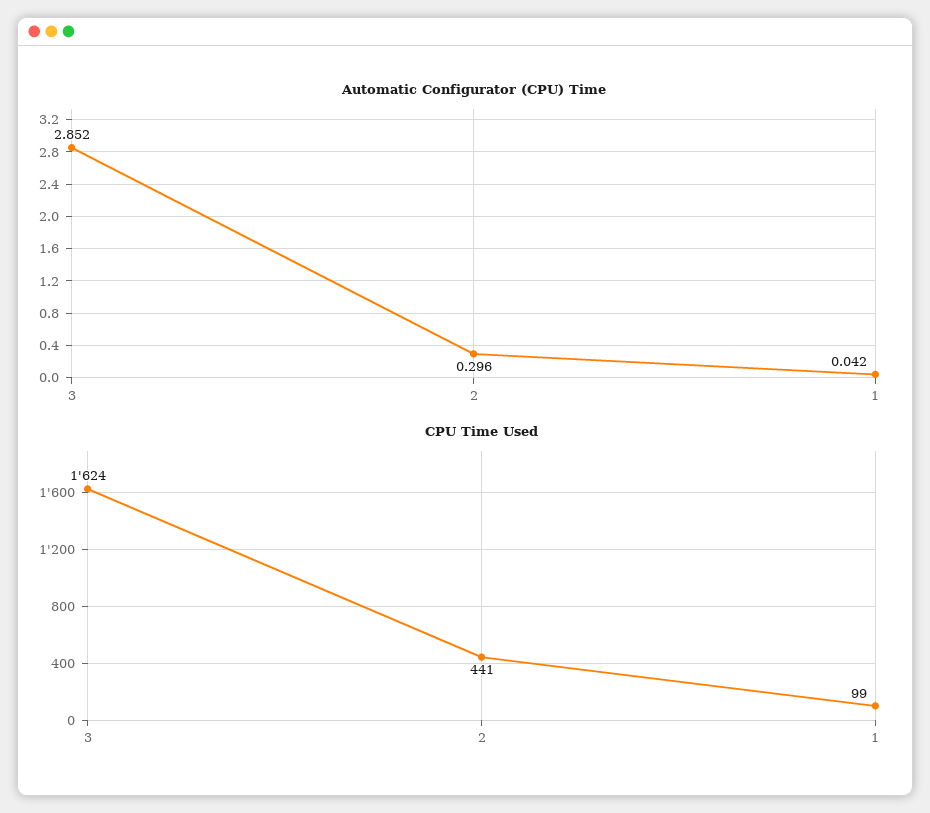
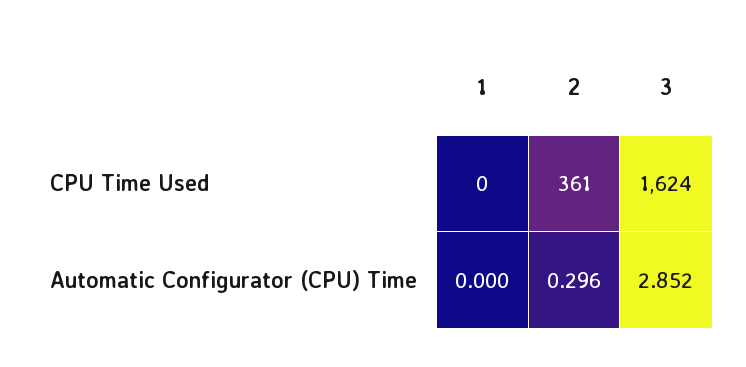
  {
    "Automatic Configurator (CPU) Time": {
      "3": 2.852,
      "2": 0.296,
-     "1": 0.042
+     "1": 0
    },
    "CPU Time Used": {
      "3": 1624,
-     "2": 441,
+     "2": 361,
-     "1": 99
+     "1": 0
    }
  }

